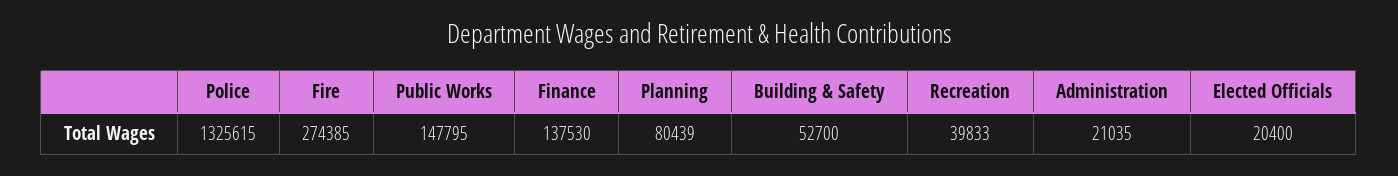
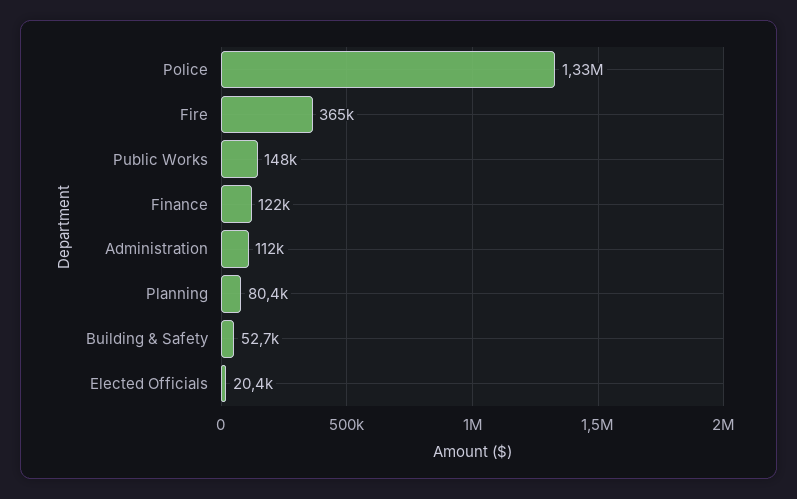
  {
    "Police": 1325615,
-   "Fire": 274385,
+   "Fire": 365000,
    "Public Works": 147795,
-   "Finance": 137530,
+   "Finance": 122000,
    "Planning": 80439,
    "Building & Safety": 52700,
-   "Recreation": 39833,
-   "Administration": 21035,
+   "Administration": 112000,
    "Elected Officials": 20400
  }

